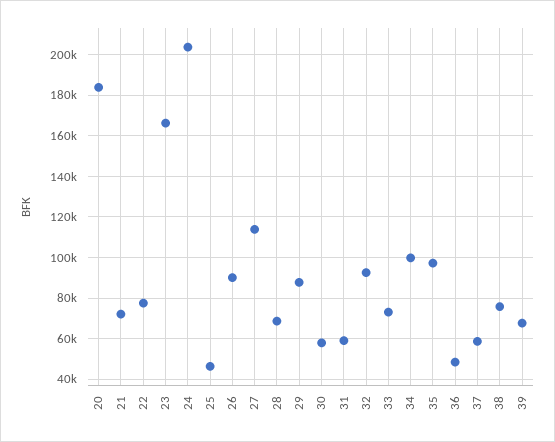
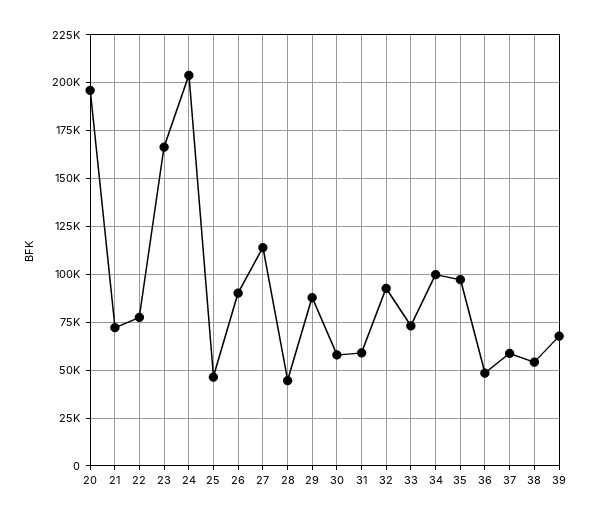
  {
-   "20": 185000,
+   "20": 195000,
    "21": 70000,
    "22": 80000,
    "23": 165000,
    "24": 205000,
    "25": 45000,
    "26": 90000,
    "27": 115000,
-   "28": 70000,
+   "28": 45000,
    "29": 90000,
    "30": 60000,
    "31": 60000,
    "32": 95000,
    "33": 75000,
    "34": 100000,
    "35": 95000,
    "36": 50000,
    "37": 60000,
-   "38": 75000,
+   "38": 55000,
    "39": 70000
  }

